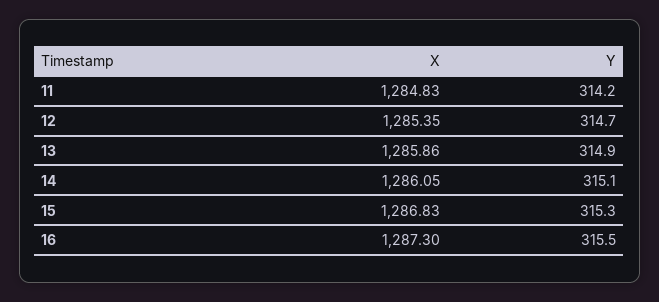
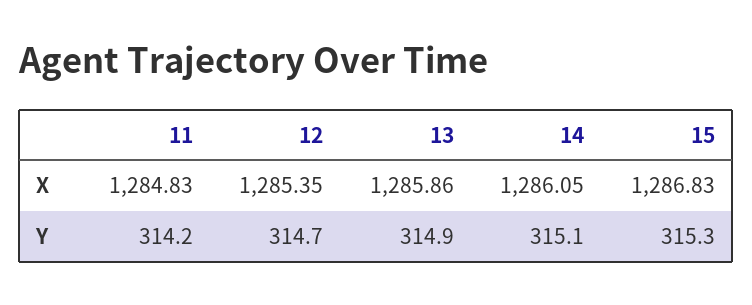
  {
    "X": {
      "11": 1284.83,
      "12": 1285.35,
      "13": 1285.86,
      "14": 1286.05,
-     "15": 1286.83,
+     "15": 1286.83
-     "16": 1287.3
    },
    "Y": {
      "11": 314.2,
      "12": 314.7,
      "13": 314.9,
      "14": 315.1,
-     "15": 315.3,
+     "15": 315.3
-     "16": 315.5
    }
  }

